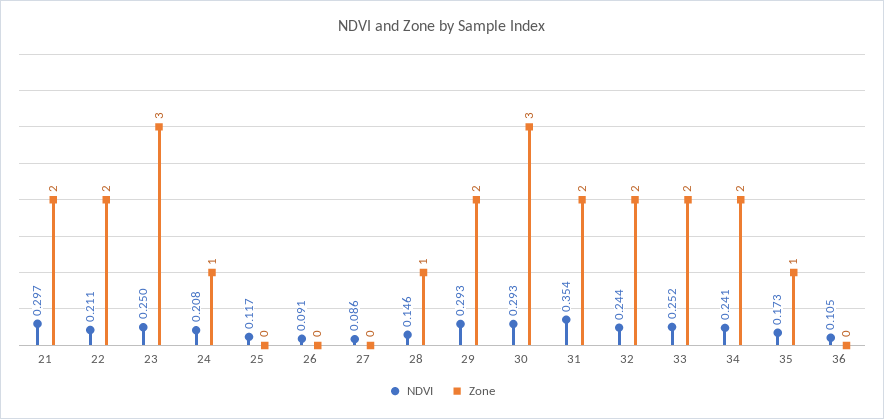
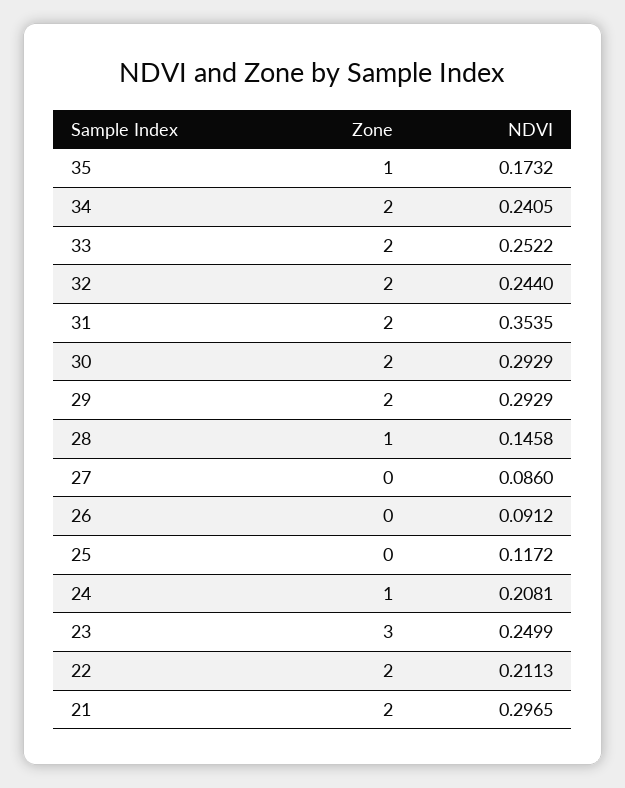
  {
    "NDVI": {
      "21": 0.2965,
      "22": 0.2113,
      "23": 0.2499,
      "24": 0.2081,
      "25": 0.1172,
      "26": 0.0912,
      "27": 0.086,
      "28": 0.1458,
      "29": 0.2929,
      "30": 0.2929,
      "31": 0.3535,
      "32": 0.244,
      "33": 0.2522,
      "34": 0.2405,
-     "35": 0.1732,
+     "35": 0.1732
-     "36": 0.105
    },
    "Zone": {
      "21": 2,
      "22": 2,
      "23": 3,
      "24": 1,
      "25": 0,
      "26": 0,
      "27": 0,
      "28": 1,
      "29": 2,
-     "30": 3,
+     "30": 2,
      "31": 2,
      "32": 2,
      "33": 2,
      "34": 2,
-     "35": 1,
+     "35": 1
-     "36": 0
    }
  }

